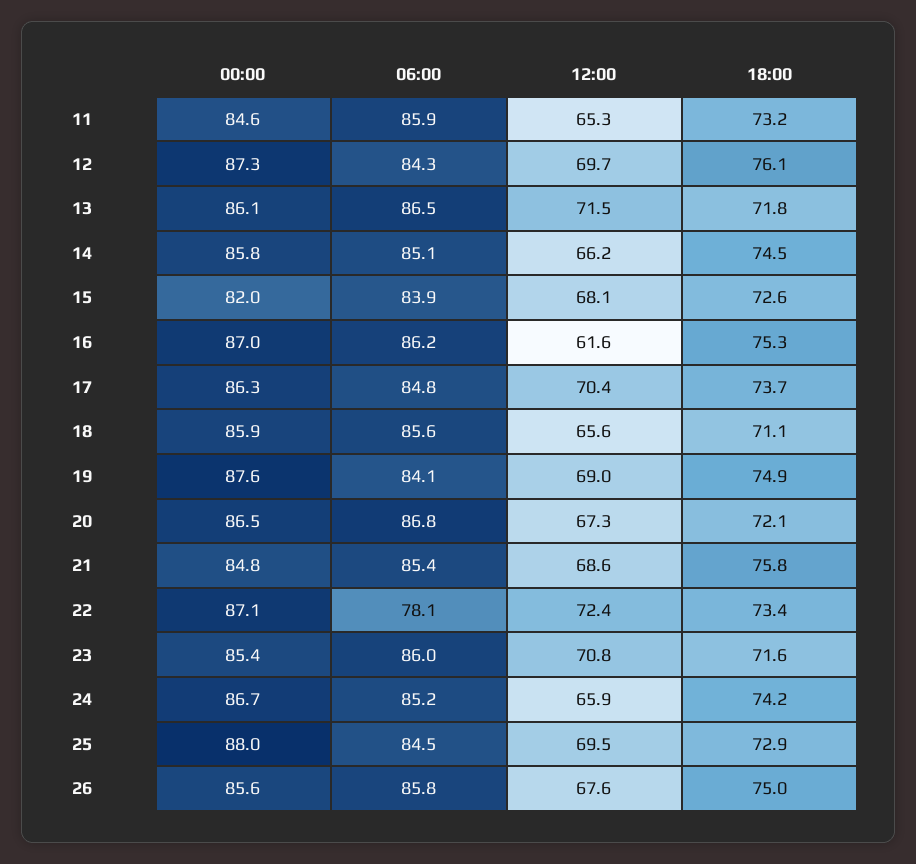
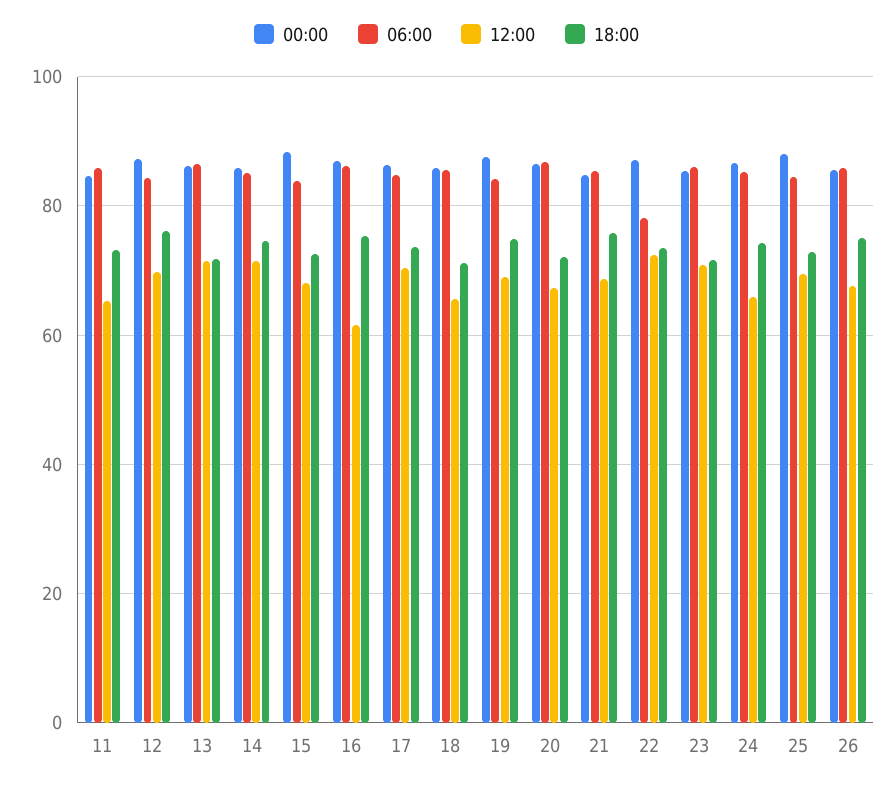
  {
    "00:00": {
      "11": 84.6,
      "12": 87.3,
      "13": 86.1,
      "14": 85.8,
-     "15": 82,
+     "15": 88,
      "16": 87,
      "17": 86.3,
      "18": 85.9,
      "19": 87.6,
      "20": 86.5,
      "21": 84.8,
      "22": 87.1,
      "23": 85.4,
      "24": 86.7,
      "25": 88,
      "26": 85.6
    },
    "06:00": {
      "11": 85.9,
      "12": 84.3,
      "13": 86.5,
      "14": 85.1,
      "15": 83.9,
      "16": 86.2,
      "17": 84.8,
      "18": 85.6,
      "19": 84.1,
      "20": 86.8,
      "21": 85.4,
      "22": 78.1,
      "23": 86,
      "24": 85.2,
      "25": 84.5,
      "26": 85.8
    },
    "12:00": {
      "11": 65.3,
      "12": 69.7,
      "13": 71.5,
-     "14": 66.2,
+     "14": 72,
      "15": 68.1,
      "16": 61.6,
      "17": 70.4,
      "18": 65.6,
      "19": 69,
      "20": 67.3,
      "21": 68.6,
      "22": 72.4,
      "23": 70.8,
      "24": 65.9,
      "25": 69.5,
      "26": 67.6
    },
    "18:00": {
      "11": 73.2,
      "12": 76.1,
      "13": 71.8,
      "14": 74.5,
      "15": 72.6,
      "16": 75.3,
      "17": 73.7,
      "18": 71.1,
      "19": 74.9,
      "20": 72.1,
      "21": 75.8,
      "22": 73.4,
      "23": 71.6,
      "24": 74.2,
      "25": 72.9,
      "26": 75
    }
  }

